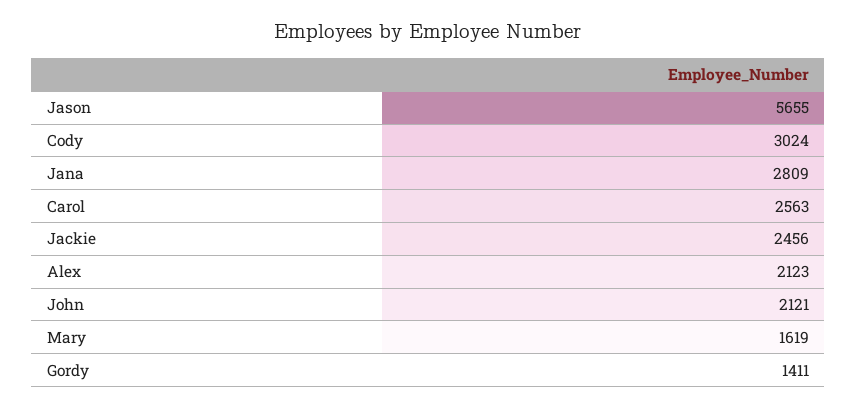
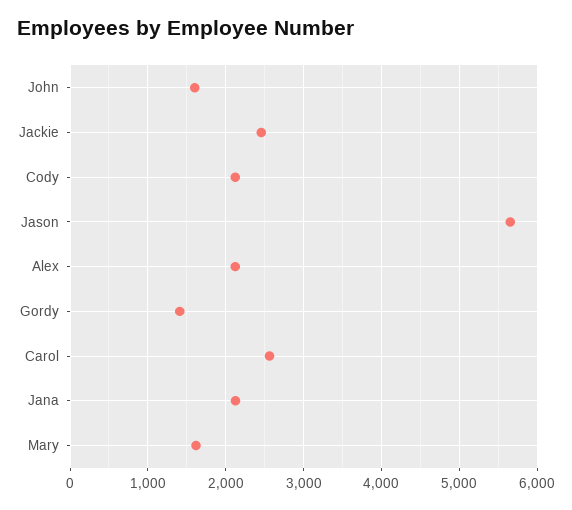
  {
    "Jason": 5655,
-   "Cody": 3024,
+   "Cody": 2100,
-   "Jana": 2809,
+   "Jana": 2100,
    "Carol": 2563,
    "Jackie": 2456,
    "Alex": 2123,
-   "John": 2121,
+   "John": 1600,
    "Mary": 1619,
    "Gordy": 1411
  }

